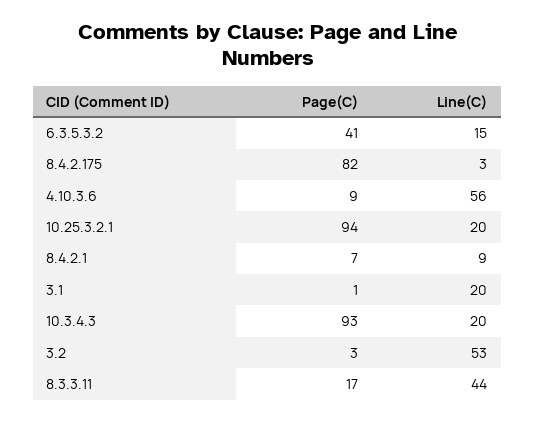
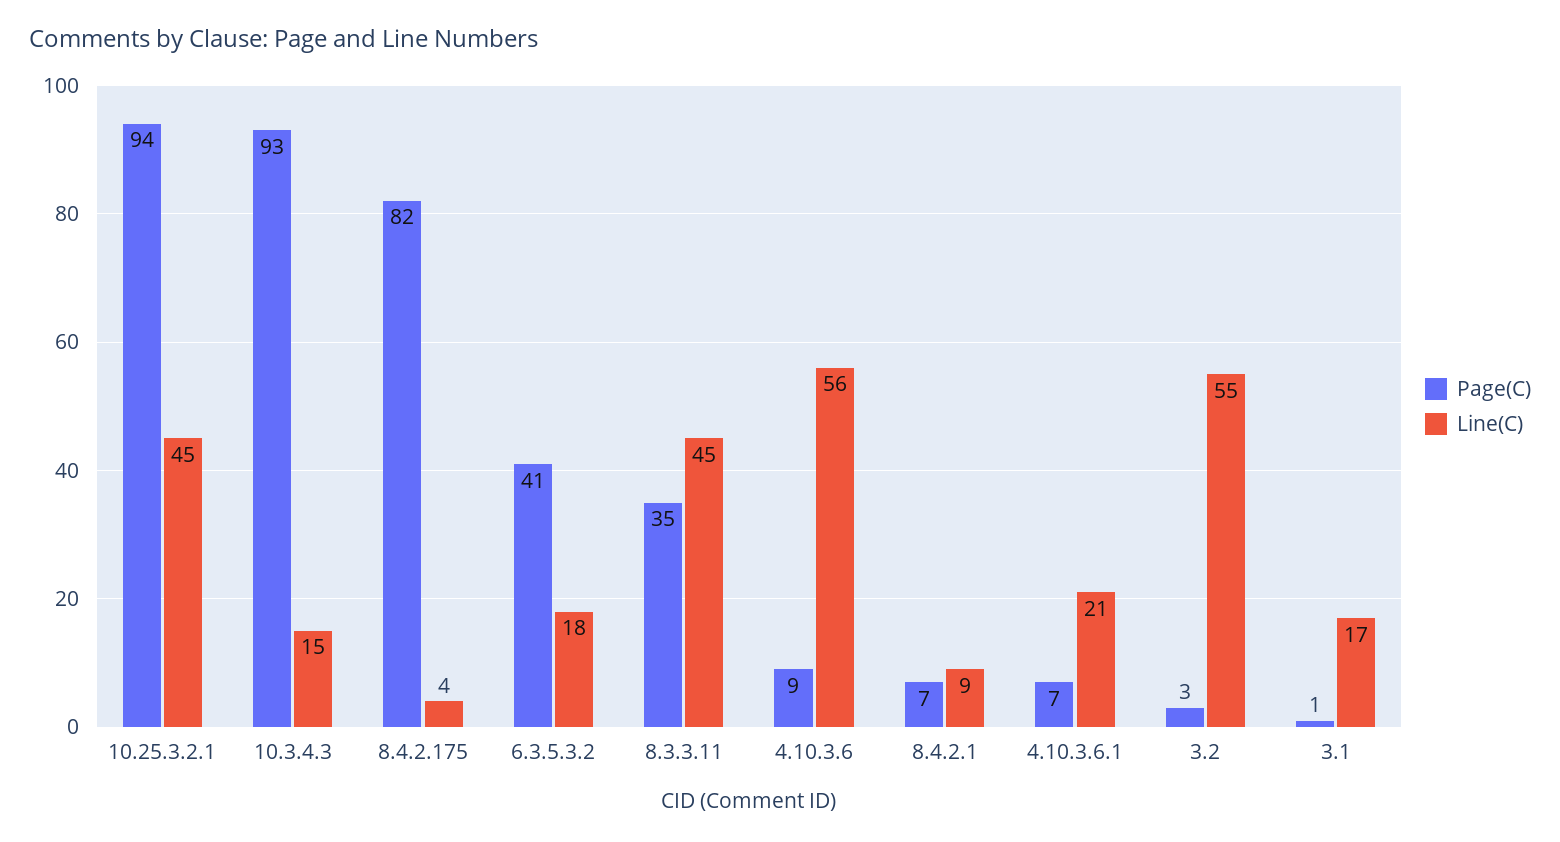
  {
    "Page(C)": {
      "6.3.5.3.2": 41,
      "8.4.2.175": 82,
      "4.10.3.6": 9,
      "10.25.3.2.1": 94,
      "8.4.2.1": 7,
      "3.1": 1,
      "10.3.4.3": 93,
      "3.2": 3,
-     "8.3.3.11": 17
+     "8.3.3.11": 35,
+     "4.10.3.6.1": 7
    },
    "Line(C)": {
-     "6.3.5.3.2": 15,
+     "6.3.5.3.2": 18,
-     "8.4.2.175": 3,
+     "8.4.2.175": 4,
      "4.10.3.6": 56,
-     "10.25.3.2.1": 20,
+     "10.25.3.2.1": 45,
      "8.4.2.1": 9,
-     "3.1": 20,
+     "3.1": 17,
-     "10.3.4.3": 20,
+     "10.3.4.3": 15,
-     "3.2": 53,
+     "3.2": 55,
-     "8.3.3.11": 44
+     "8.3.3.11": 45,
+     "4.10.3.6.1": 21
    }
  }

